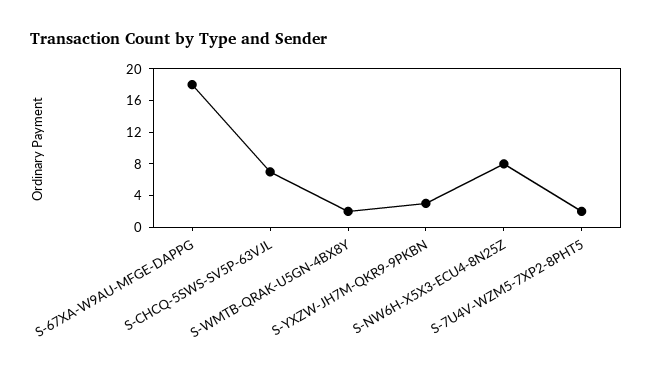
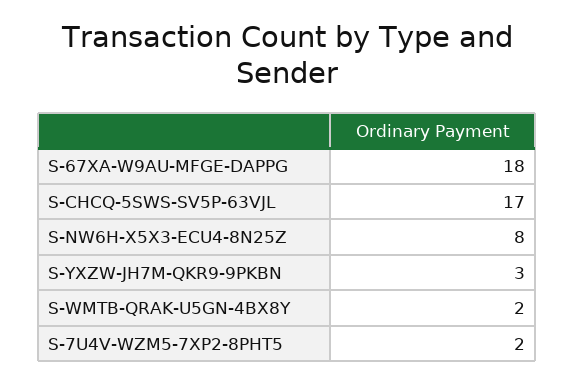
  {
    "S-67XA-W9AU-MFGE-DAPPG": 18,
-   "S-CHCQ-5SWS-SV5P-63VJL": 8,
+   "S-CHCQ-5SWS-SV5P-63VJL": 17,
    "S-WMTB-QRAK-U5GN-4BX8Y": 2,
    "S-YXZW-JH7M-QKR9-9PKBN": 3,
    "S-NW6H-X5X3-ECU4-8N25Z": 8,
    "S-7U4V-WZM5-7XP2-8PHT5": 2
  }

